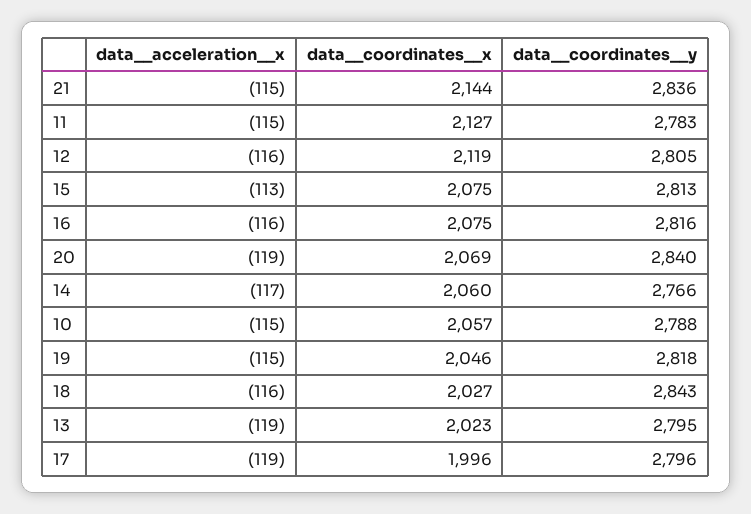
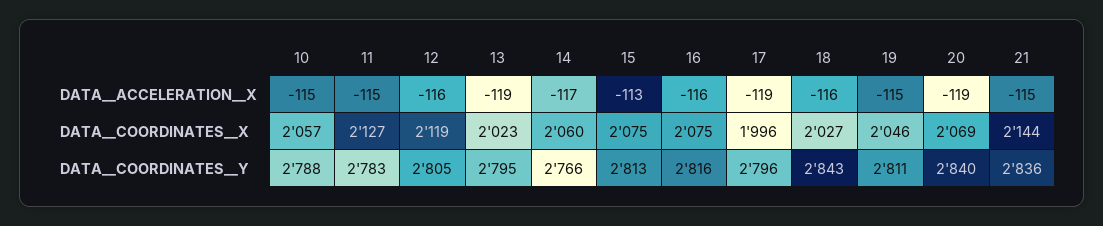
  {
    "data__acceleration__x": {
      "21": -115,
      "11": -115,
      "12": -116,
      "15": -113,
      "16": -116,
      "20": -119,
      "14": -117,
      "10": -115,
      "19": -115,
      "18": -116,
      "13": -119,
      "17": -119
    },
    "data__coordinates__x": {
      "21": 2144,
      "11": 2127,
      "12": 2119,
      "15": 2075,
      "16": 2075,
      "20": 2069,
      "14": 2060,
      "10": 2057,
      "19": 2046,
      "18": 2027,
      "13": 2023,
      "17": 1996
    },
    "data__coordinates__y": {
      "21": 2836,
      "11": 2783,
      "12": 2805,
      "15": 2813,
      "16": 2816,
      "20": 2840,
      "14": 2766,
      "10": 2788,
-     "19": 2818,
+     "19": 2811,
      "18": 2843,
      "13": 2795,
      "17": 2796
    }
  }

